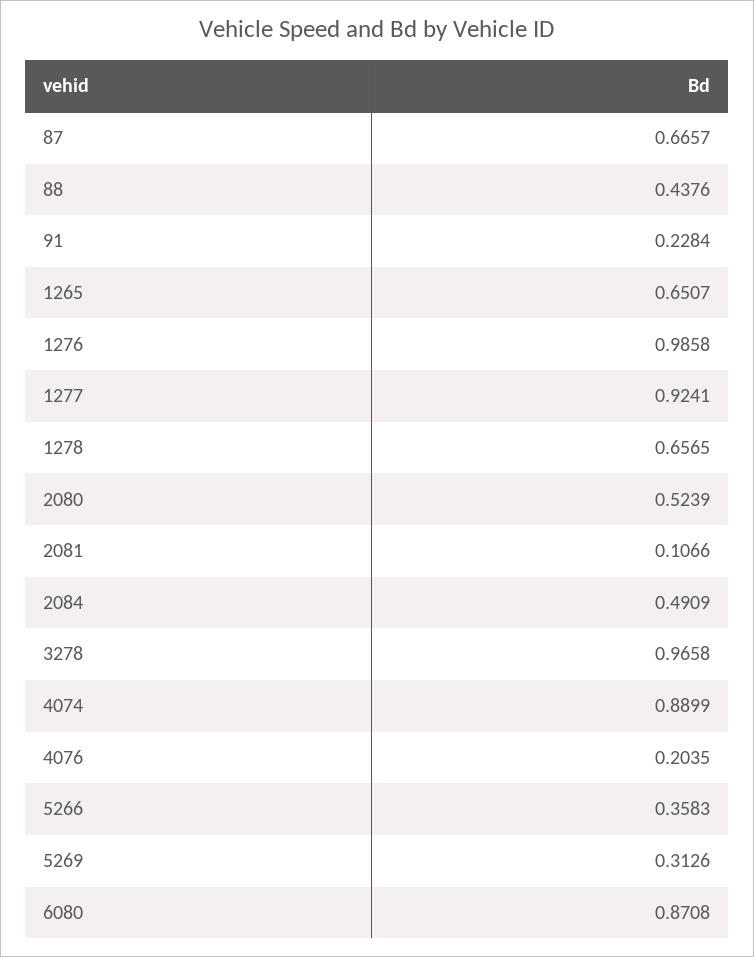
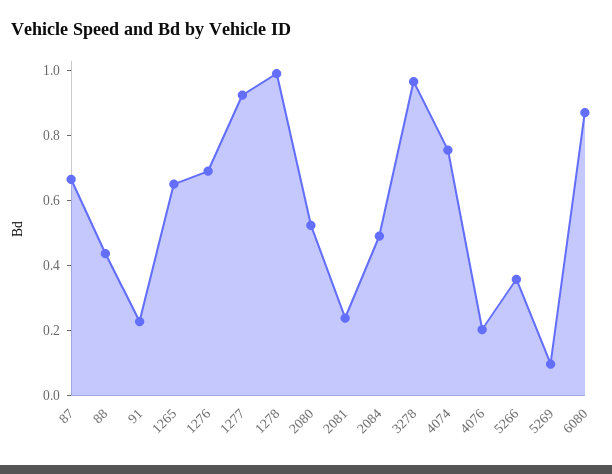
  {
    "87": 0.6657,
    "88": 0.4376,
    "91": 0.2284,
    "1265": 0.6507,
-   "1276": 0.9858,
+   "1276": 0.7,
    "1277": 0.9241,
-   "1278": 0.6565,
+   "1278": 1,
    "2080": 0.5239,
-   "2081": 0.1066,
+   "2081": 0.25,
    "2084": 0.4909,
    "3278": 0.9658,
-   "4074": 0.8899,
+   "4074": 0.75,
    "4076": 0.2035,
    "5266": 0.3583,
-   "5269": 0.3126,
+   "5269": 0.1,
    "6080": 0.8708
  }

